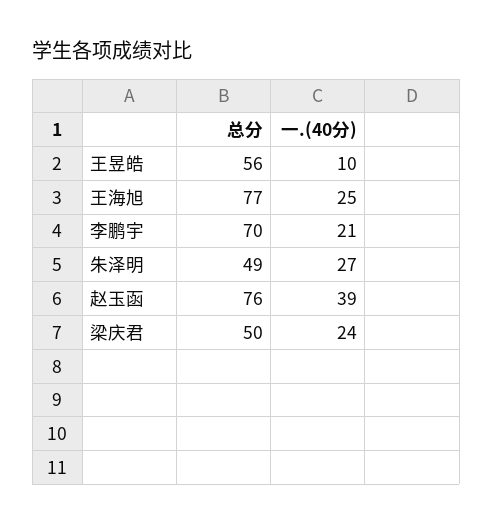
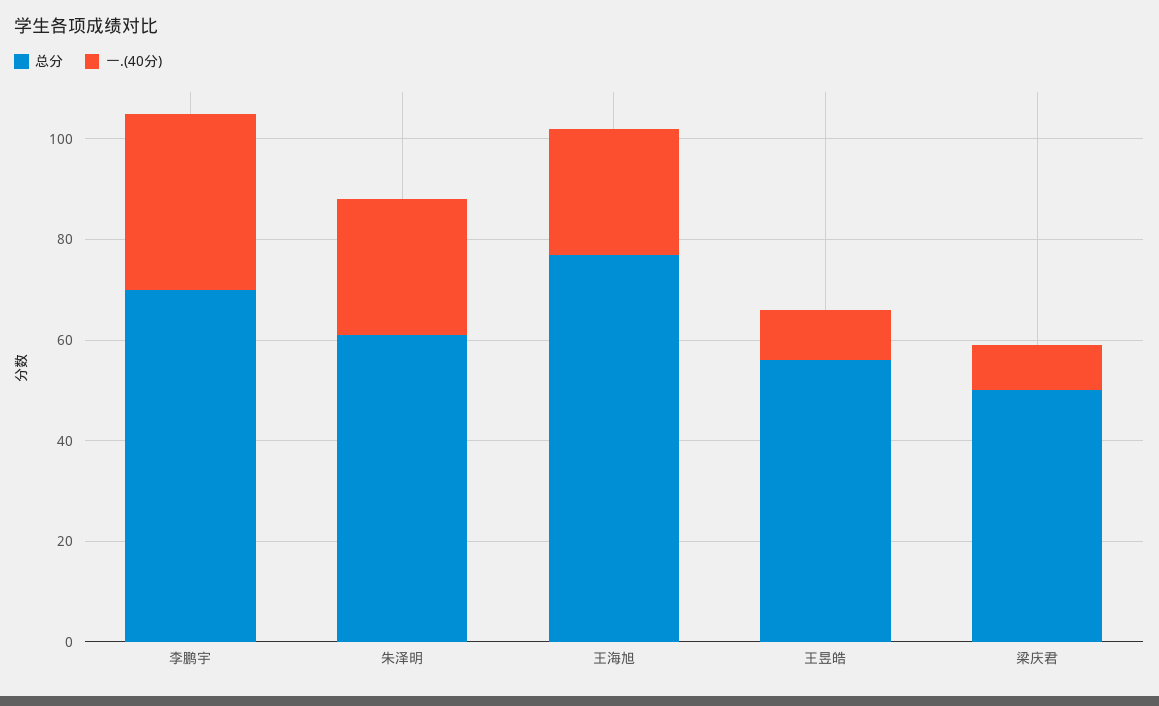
  {
    "总分": {
      "王昱皓": 56,
      "王海旭": 77,
      "李鹏宇": 70,
-     "朱泽明": 49,
+     "朱泽明": 60,
-     "赵玉函": 76,
      "梁庆君": 50
    },
    "一.(40分)": {
      "王昱皓": 10,
      "王海旭": 25,
-     "李鹏宇": 21,
+     "李鹏宇": 35,
      "朱泽明": 27,
-     "赵玉函": 39,
-     "梁庆君": 24
+     "梁庆君": 10
    }
  }

